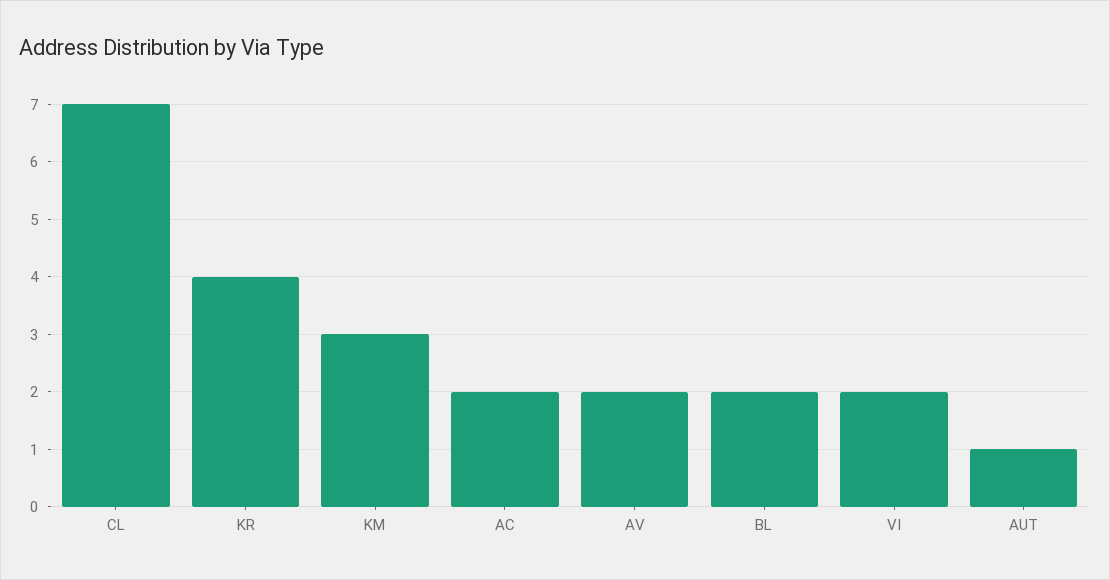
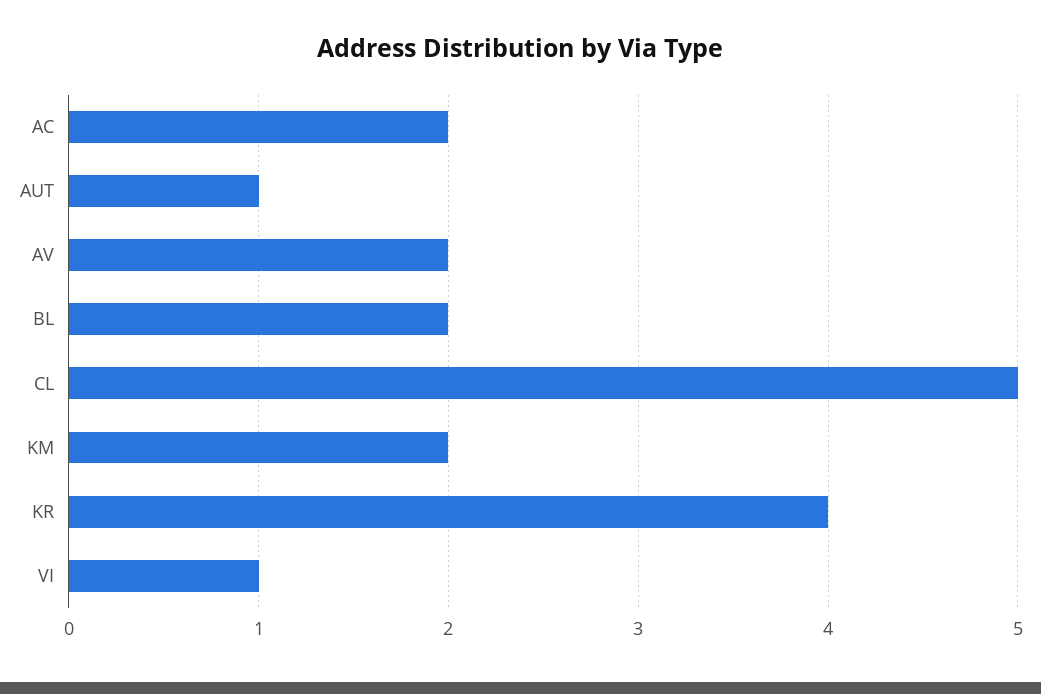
  {
-   "CL": 7,
+   "CL": 5,
    "KR": 4,
-   "KM": 3,
+   "KM": 2,
    "AC": 2,
    "AV": 2,
    "BL": 2,
-   "VI": 2,
+   "VI": 1,
    "AUT": 1
  }

